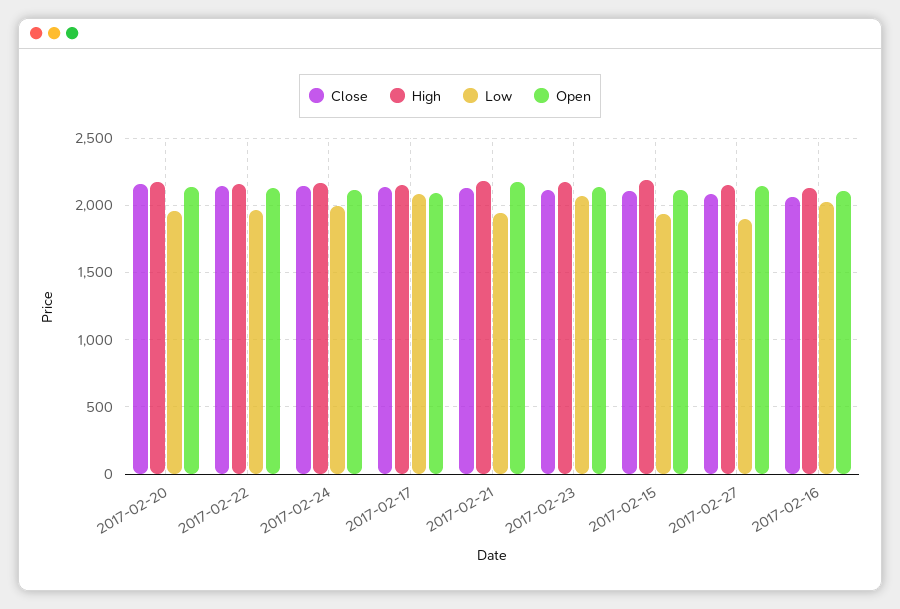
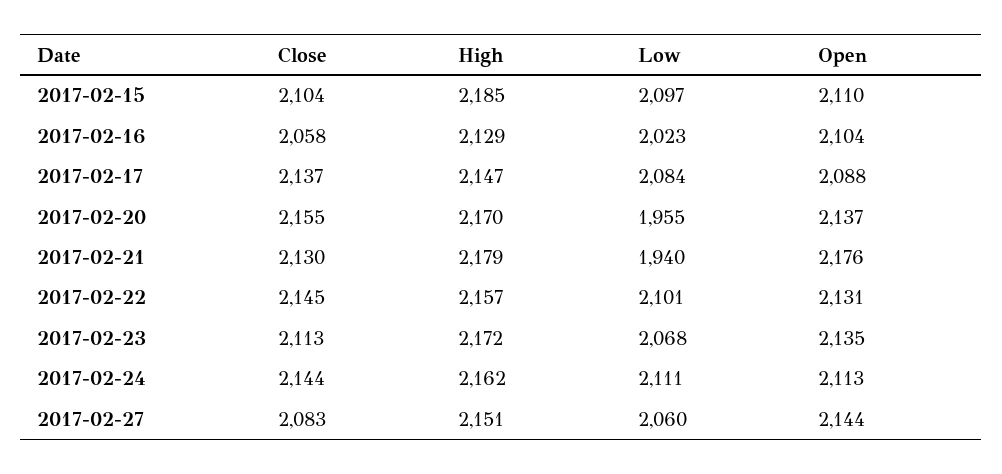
  {
    "Close": {
      "2017-02-20": 2155,
      "2017-02-22": 2145,
      "2017-02-24": 2144,
      "2017-02-17": 2137,
      "2017-02-21": 2130,
      "2017-02-23": 2113,
      "2017-02-15": 2104,
      "2017-02-27": 2083,
      "2017-02-16": 2058
    },
    "High": {
      "2017-02-20": 2170,
      "2017-02-22": 2157,
      "2017-02-24": 2162,
      "2017-02-17": 2147,
      "2017-02-21": 2179,
      "2017-02-23": 2172,
      "2017-02-15": 2185,
      "2017-02-27": 2151,
      "2017-02-16": 2129
    },
    "Low": {
      "2017-02-20": 1955,
-     "2017-02-22": 1950,
+     "2017-02-22": 2101,
-     "2017-02-24": 2000,
+     "2017-02-24": 2111,
      "2017-02-17": 2084,
      "2017-02-21": 1940,
      "2017-02-23": 2068,
-     "2017-02-15": 1950,
+     "2017-02-15": 2097,
-     "2017-02-27": 1900,
+     "2017-02-27": 2060,
      "2017-02-16": 2023
    },
    "Open": {
      "2017-02-20": 2137,
      "2017-02-22": 2131,
      "2017-02-24": 2113,
      "2017-02-17": 2088,
      "2017-02-21": 2176,
      "2017-02-23": 2135,
      "2017-02-15": 2110,
      "2017-02-27": 2144,
      "2017-02-16": 2104
    }
  }

